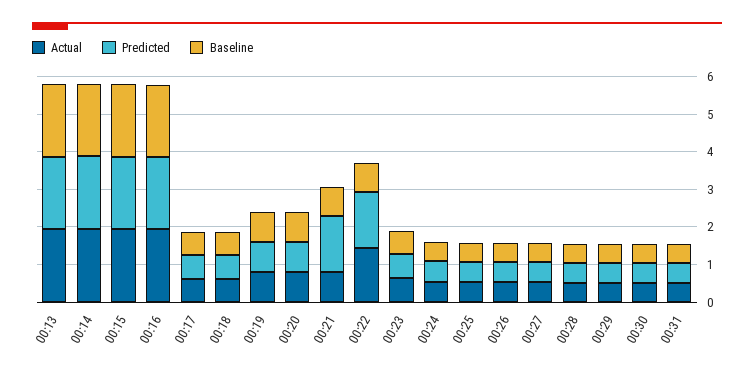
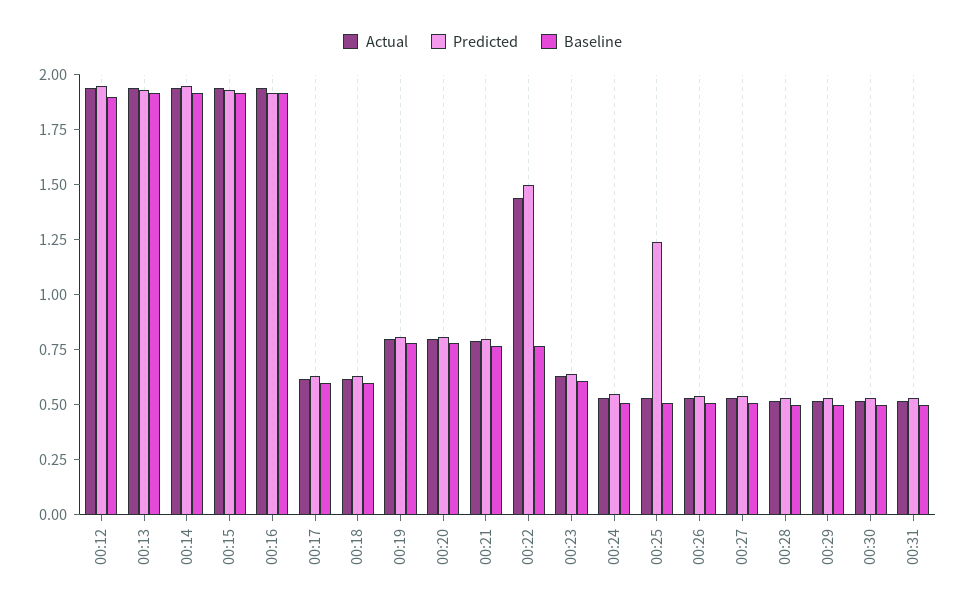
  {
    "Actual": {
      "00:13": 1.95,
      "00:14": 1.95,
      "00:15": 1.95,
      "00:16": 1.95,
      "00:17": 0.6,
      "00:18": 0.6,
      "00:19": 0.8,
      "00:20": 0.8,
      "00:21": 0.8,
      "00:22": 1.45,
      "00:23": 0.65,
      "00:24": 0.55,
      "00:25": 0.55,
      "00:26": 0.55,
      "00:27": 0.55,
      "00:28": 0.5,
      "00:29": 0.5,
      "00:30": 0.5,
-     "00:31": 0.5
+     "00:31": 0.5,
+     "00:12": 1.95
    },
    "Predicted": {
      "00:13": 1.95,
      "00:14": 1.95,
      "00:15": 1.95,
      "00:16": 1.9,
      "00:17": 0.65,
      "00:18": 0.65,
      "00:19": 0.8,
      "00:20": 0.8,
-     "00:21": 1.5,
+     "00:21": 0.8,
      "00:22": 1.5,
      "00:23": 0.65,
      "00:24": 0.55,
-     "00:25": 0.5,
+     "00:25": 1.25,
      "00:26": 0.55,
      "00:27": 0.55,
      "00:28": 0.55,
      "00:29": 0.55,
      "00:30": 0.55,
-     "00:31": 0.55
+     "00:31": 0.55,
+     "00:12": 1.95
    },
    "Baseline": {
      "00:13": 1.9,
      "00:14": 1.9,
      "00:15": 1.9,
      "00:16": 1.9,
      "00:17": 0.6,
      "00:18": 0.6,
      "00:19": 0.8,
      "00:20": 0.8,
      "00:21": 0.75,
      "00:22": 0.75,
      "00:23": 0.6,
      "00:24": 0.5,
      "00:25": 0.5,
      "00:26": 0.5,
      "00:27": 0.5,
      "00:28": 0.5,
      "00:29": 0.5,
      "00:30": 0.5,
-     "00:31": 0.5
+     "00:31": 0.5,
+     "00:12": 1.9
    }
  }

